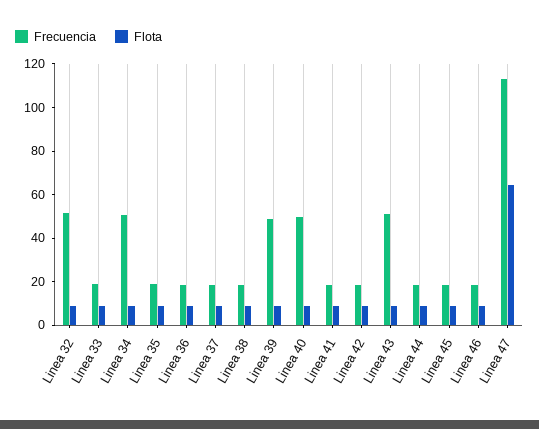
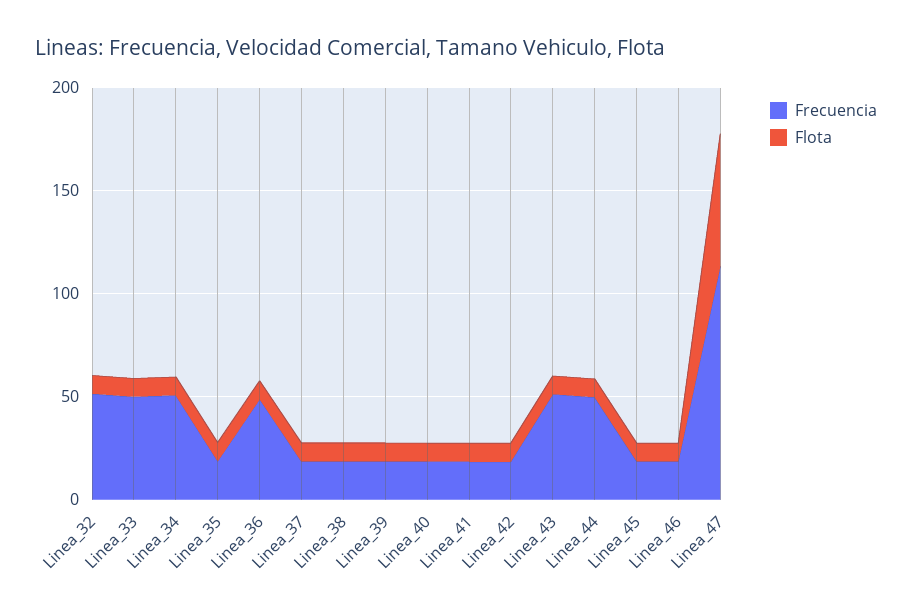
  {
    "Frecuencia": {
      "Linea 32": 50,
-     "Linea 33": 20,
+     "Linea 33": 50,
      "Linea 34": 50,
      "Linea 35": 20,
-     "Linea 36": 20,
+     "Linea 36": 50,
      "Linea 37": 20,
      "Linea 38": 20,
-     "Linea 39": 50,
+     "Linea 39": 20,
-     "Linea 40": 50,
+     "Linea 40": 20,
      "Linea 41": 20,
      "Linea 42": 20,
      "Linea 43": 50,
-     "Linea 44": 20,
+     "Linea 44": 50,
      "Linea 45": 20,
      "Linea 46": 20,
      "Linea 47": 115
    },
    "Flota": {
      "Linea 32": 10,
      "Linea 33": 10,
      "Linea 34": 10,
      "Linea 35": 10,
      "Linea 36": 10,
      "Linea 37": 10,
      "Linea 38": 10,
      "Linea 39": 10,
      "Linea 40": 10,
      "Linea 41": 10,
      "Linea 42": 10,
      "Linea 43": 10,
      "Linea 44": 10,
      "Linea 45": 10,
      "Linea 46": 10,
      "Linea 47": 65
    }
  }

